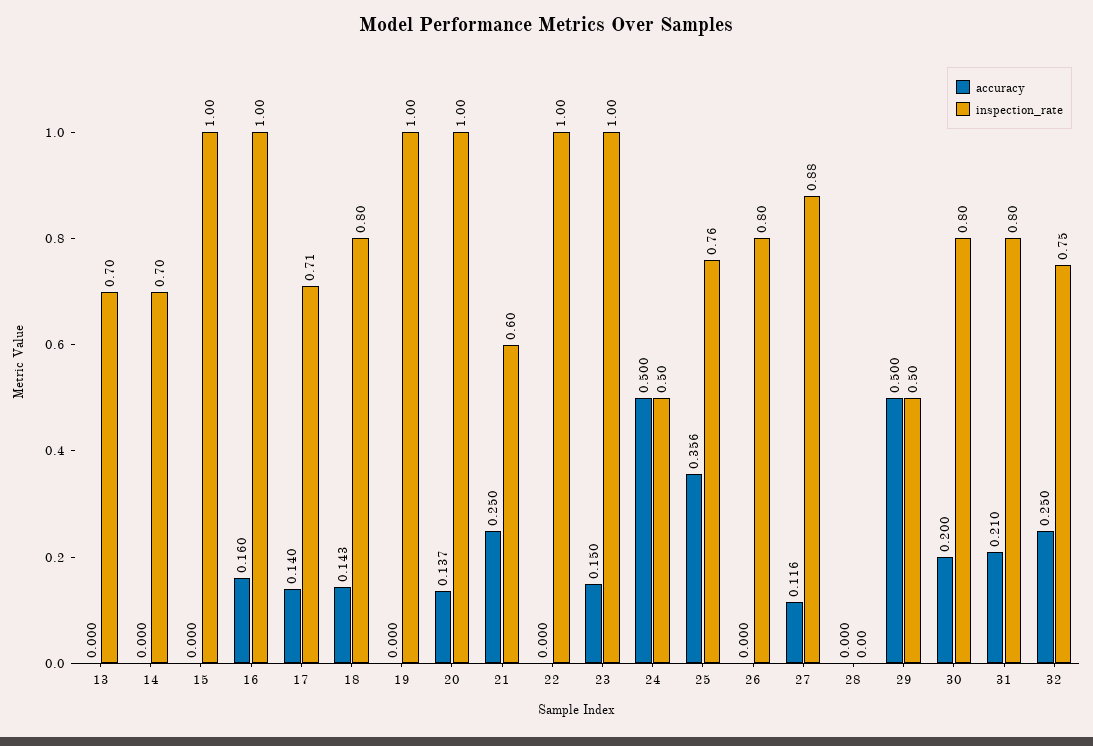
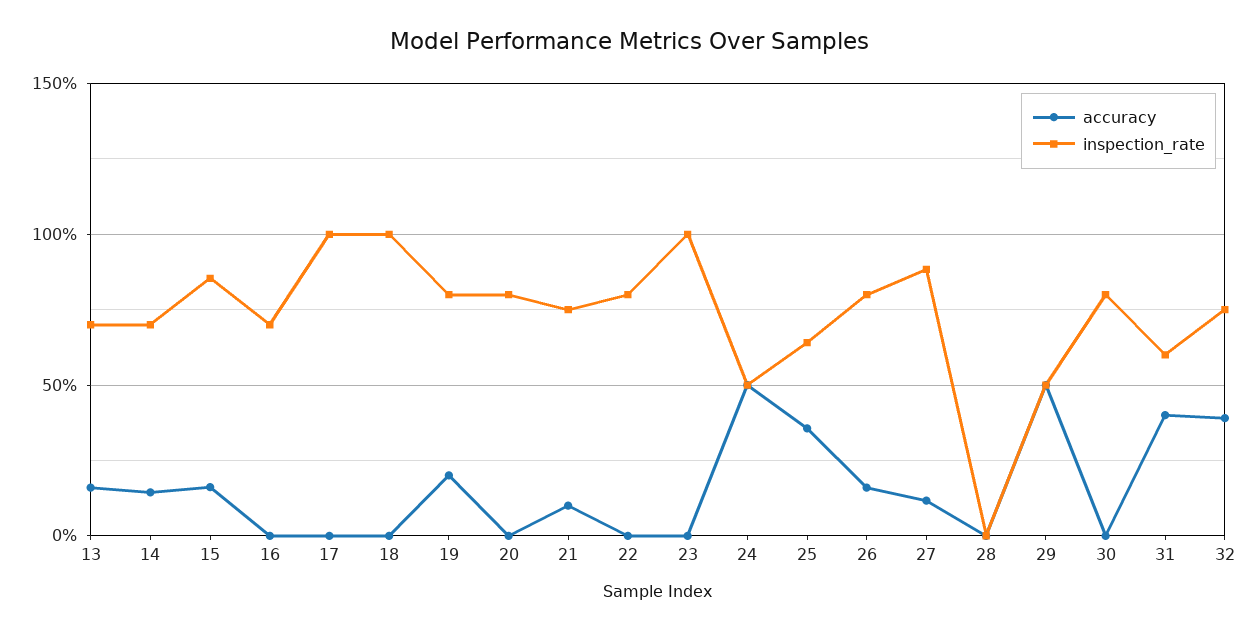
  {
    "accuracy": {
-     "13": 0,
+     "13": 0.15,
-     "14": 0,
+     "14": 0.15,
-     "15": 0,
+     "15": 0.15,
-     "16": 0.16,
+     "16": 0,
-     "17": 0.14,
+     "17": 0,
-     "18": 0.143,
+     "18": 0,
-     "19": 0,
+     "19": 0.2,
-     "20": 0.137,
+     "20": 0,
-     "21": 0.25,
+     "21": 0.1,
      "22": 0,
-     "23": 0.15,
+     "23": 0,
      "24": 0.5,
      "25": 0.356,
-     "26": 0,
+     "26": 0.15,
      "27": 0.116,
      "28": 0,
      "29": 0.5,
-     "30": 0.2,
+     "30": 0,
-     "31": 0.21,
+     "31": 0.4,
-     "32": 0.25
+     "32": 0.4
    },
    "inspection_rate": {
      "13": 0.7,
      "14": 0.7,
-     "15": 1,
+     "15": 0.85,
-     "16": 1,
+     "16": 0.7,
-     "17": 0.71,
+     "17": 1,
-     "18": 0.8,
+     "18": 1,
-     "19": 1,
+     "19": 0.8,
-     "20": 1,
+     "20": 0.8,
-     "21": 0.6,
+     "21": 0.75,
-     "22": 1,
+     "22": 0.8,
      "23": 1,
      "24": 0.5,
-     "25": 0.76,
+     "25": 0.65,
      "26": 0.8,
      "27": 0.88,
      "28": 0,
      "29": 0.5,
      "30": 0.8,
-     "31": 0.8,
+     "31": 0.6,
      "32": 0.75
    }
  }

